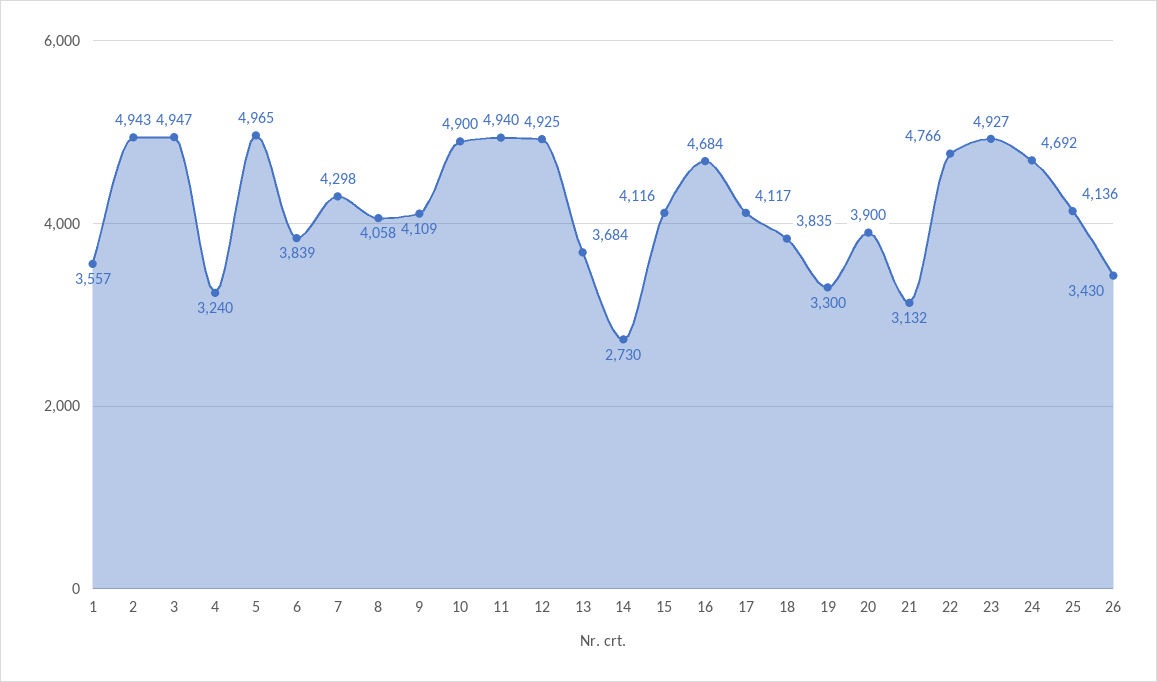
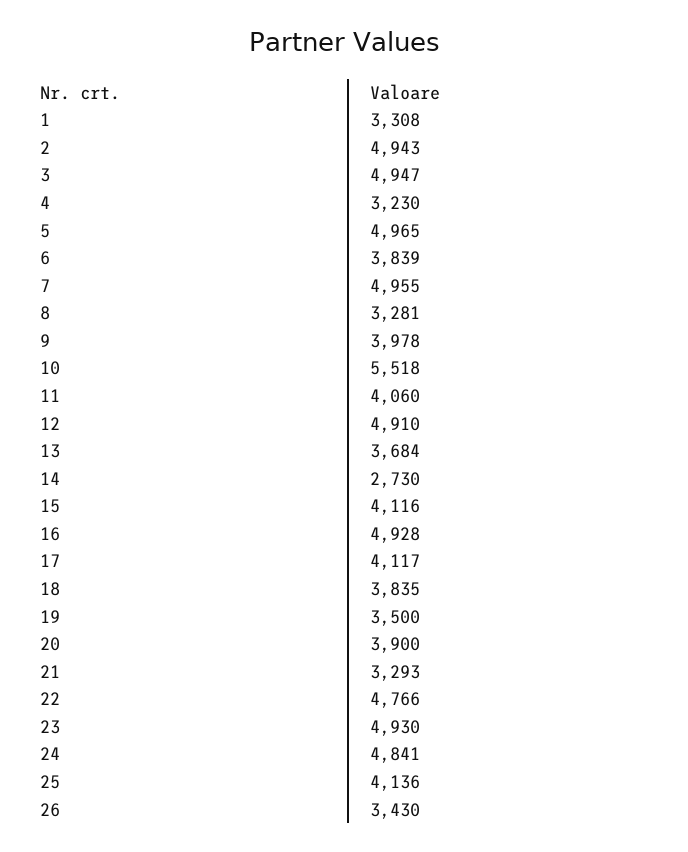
  {
-   "1": 3557,
+   "1": 3308,
    "2": 4943,
    "3": 4947,
-   "4": 3240,
+   "4": 3230,
    "5": 4965,
    "6": 3839,
-   "7": 4298,
+   "7": 4955,
-   "8": 4058,
+   "8": 3281,
-   "9": 4109,
+   "9": 3978,
-   "10": 4900,
+   "10": 5518,
-   "11": 4940,
+   "11": 4060,
-   "12": 4925,
+   "12": 4910,
    "13": 3684,
    "14": 2730,
    "15": 4116,
-   "16": 4684,
+   "16": 4928,
    "17": 4117,
    "18": 3835,
-   "19": 3300,
+   "19": 3500,
    "20": 3900,
-   "21": 3132,
+   "21": 3293,
    "22": 4766,
-   "23": 4927,
+   "23": 4930,
-   "24": 4692,
+   "24": 4841,
    "25": 4136,
    "26": 3430
  }

